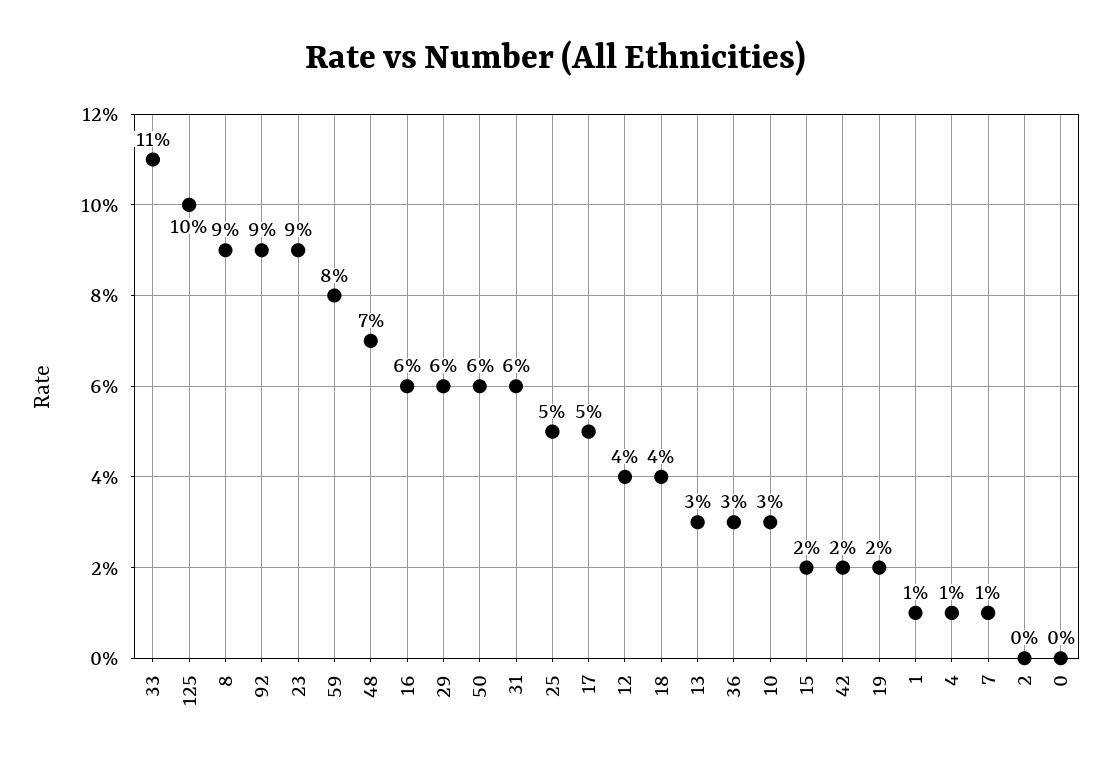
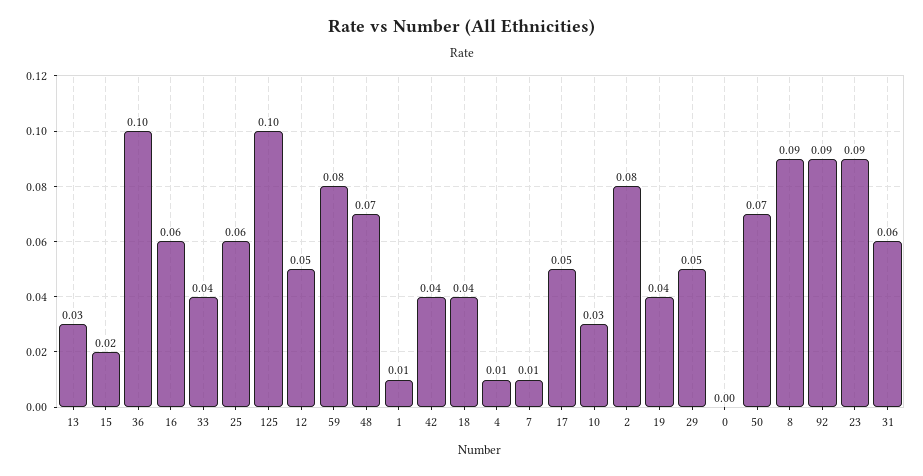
  {
-   "33": 0.11,
+   "33": 0.04,
    "125": 0.1,
    "8": 0.09,
    "92": 0.09,
    "23": 0.09,
    "59": 0.08,
    "48": 0.07,
    "16": 0.06,
-   "29": 0.06,
+   "29": 0.05,
-   "50": 0.06,
+   "50": 0.07,
    "31": 0.06,
-   "25": 0.05,
+   "25": 0.06,
    "17": 0.05,
-   "12": 0.04,
+   "12": 0.05,
    "18": 0.04,
    "13": 0.03,
-   "36": 0.03,
+   "36": 0.1,
    "10": 0.03,
    "15": 0.02,
-   "42": 0.02,
+   "42": 0.04,
-   "19": 0.02,
+   "19": 0.04,
    "1": 0.01,
    "4": 0.01,
    "7": 0.01,
-   "2": 0,
+   "2": 0.08,
    "0": 0
  }

